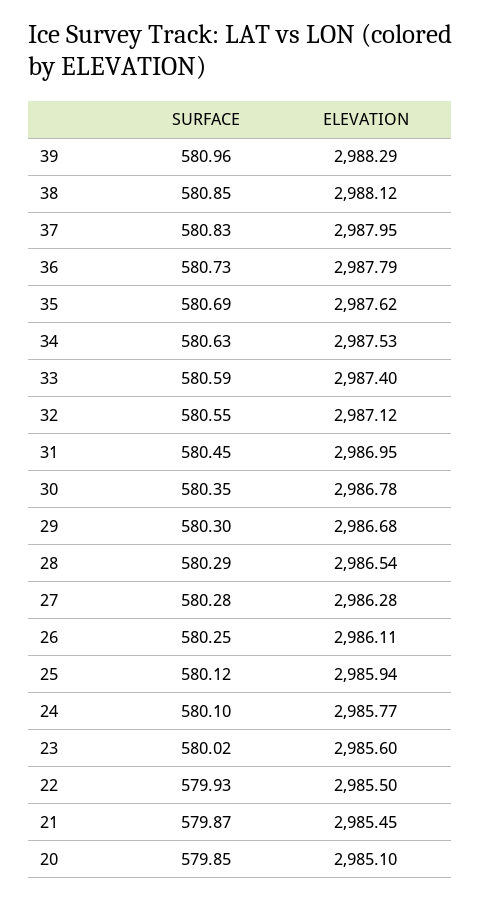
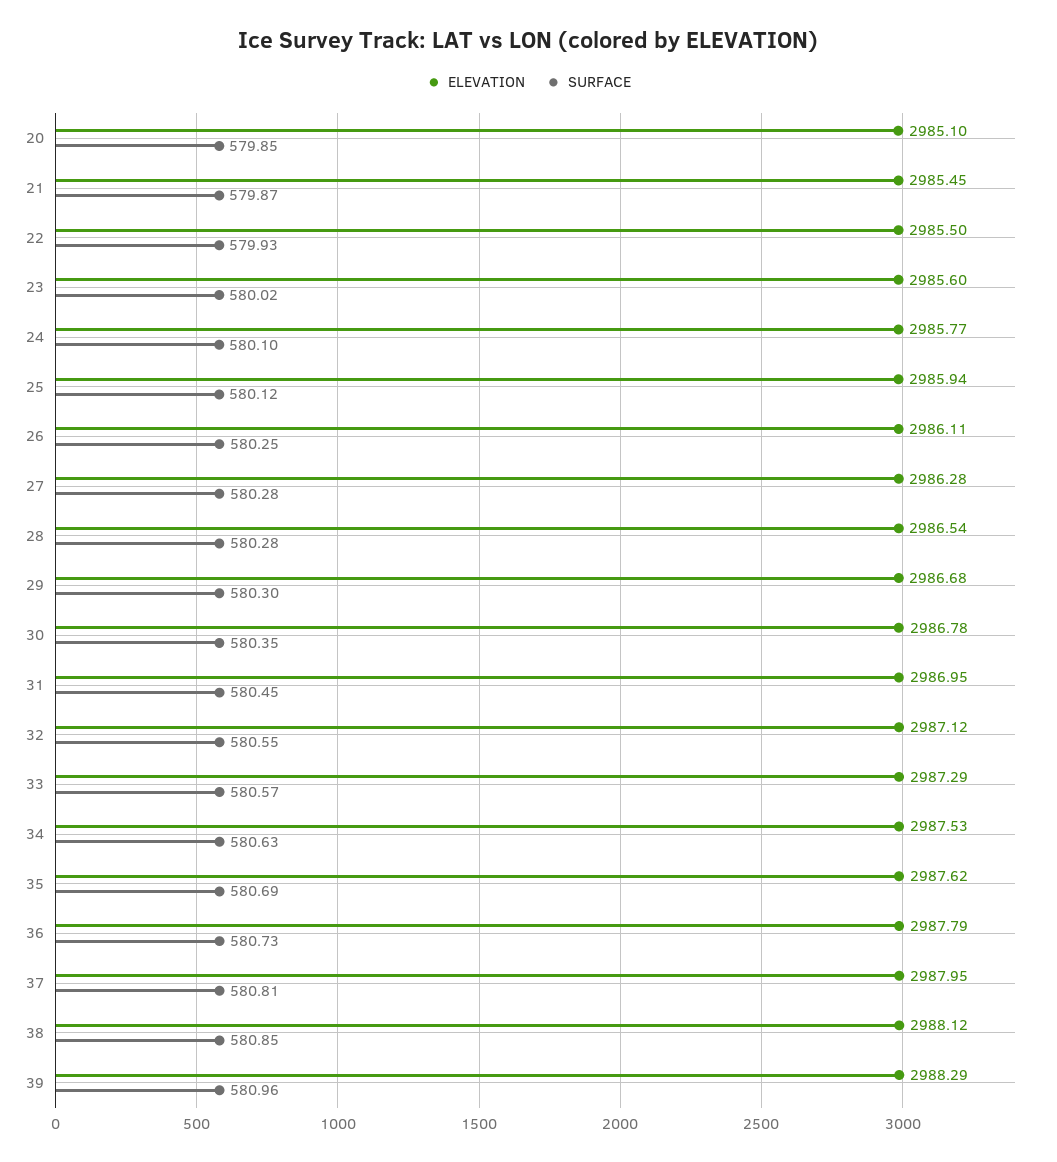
  {
    "SURFACE": {
      "39": 580.96,
      "38": 580.85,
-     "37": 580.83,
+     "37": 580.81,
      "36": 580.73,
      "35": 580.69,
      "34": 580.63,
-     "33": 580.59,
+     "33": 580.57,
      "32": 580.55,
      "31": 580.45,
      "30": 580.35,
      "29": 580.3,
-     "28": 580.29,
+     "28": 580.28,
      "27": 580.28,
      "26": 580.25,
      "25": 580.12,
      "24": 580.1,
      "23": 580.02,
      "22": 579.93,
      "21": 579.87,
      "20": 579.85
    },
    "ELEVATION": {
      "39": 2988.29,
      "38": 2988.12,
      "37": 2987.95,
      "36": 2987.79,
      "35": 2987.62,
      "34": 2987.53,
-     "33": 2987.4,
+     "33": 2987.29,
      "32": 2987.12,
      "31": 2986.95,
      "30": 2986.78,
      "29": 2986.68,
      "28": 2986.54,
      "27": 2986.28,
      "26": 2986.11,
      "25": 2985.94,
      "24": 2985.77,
      "23": 2985.6,
      "22": 2985.5,
      "21": 2985.45,
      "20": 2985.1
    }
  }

